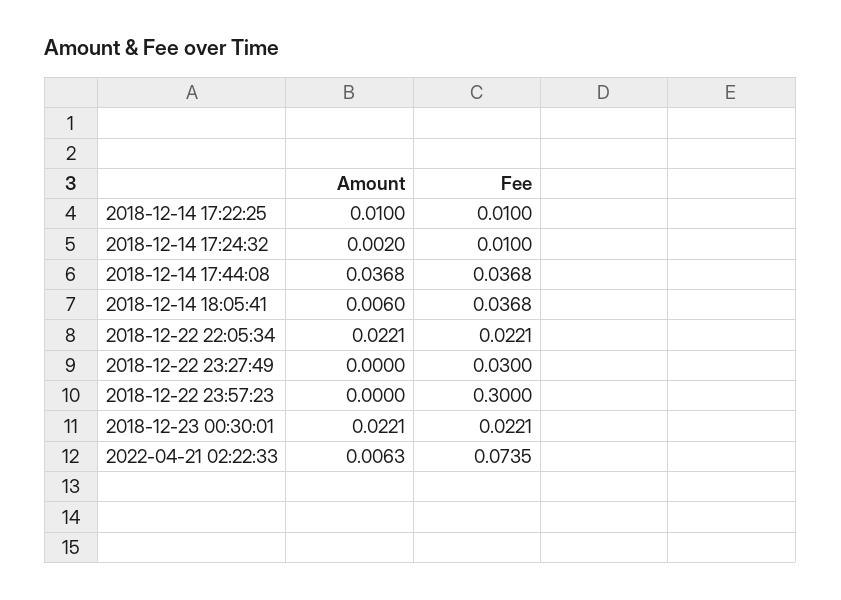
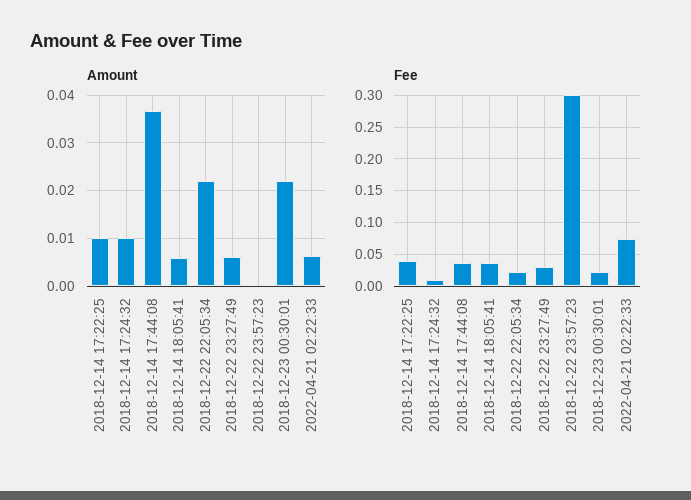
  {
    "Amount": {
      "2018-12-14 17:22:25": 0.01,
-     "2018-12-14 17:24:32": 0.002,
+     "2018-12-14 17:24:32": 0.01,
      "2018-12-14 17:44:08": 0.0368,
      "2018-12-14 18:05:41": 0.006,
      "2018-12-22 22:05:34": 0.0221,
-     "2018-12-22 23:27:49": 0,
+     "2018-12-22 23:27:49": 0.006,
      "2018-12-22 23:57:23": 0,
      "2018-12-23 00:30:01": 0.0221,
      "2022-04-21 02:22:33": 0.0063
    },
    "Fee": {
-     "2018-12-14 17:22:25": 0.01,
+     "2018-12-14 17:22:25": 0.04,
      "2018-12-14 17:24:32": 0.01,
      "2018-12-14 17:44:08": 0.0368,
      "2018-12-14 18:05:41": 0.0368,
      "2018-12-22 22:05:34": 0.0221,
      "2018-12-22 23:27:49": 0.03,
      "2018-12-22 23:57:23": 0.3,
      "2018-12-23 00:30:01": 0.0221,
      "2022-04-21 02:22:33": 0.0735
    }
  }

